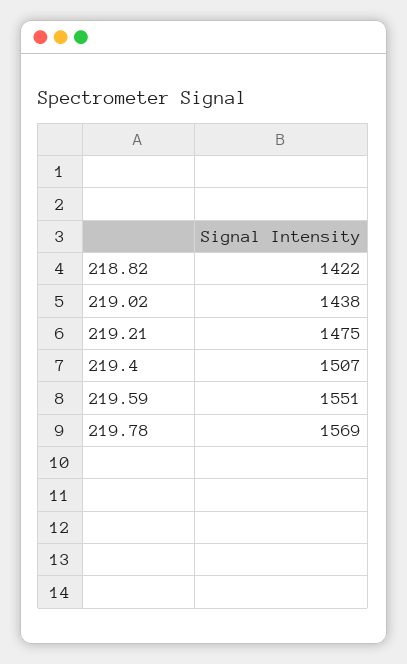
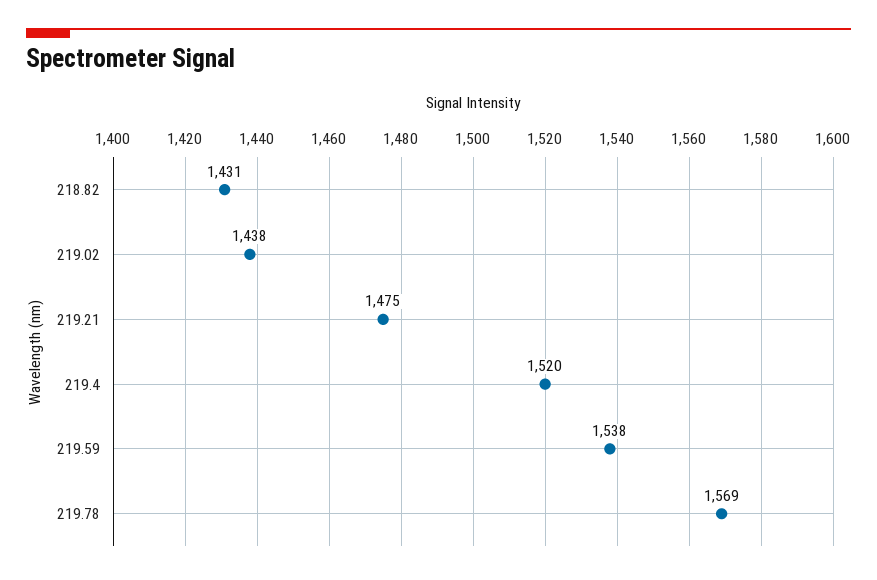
  {
-   "218.82": 1422,
+   "218.82": 1431,
    "219.02": 1438,
    "219.21": 1475,
-   "219.4": 1507,
+   "219.4": 1520,
-   "219.59": 1551,
+   "219.59": 1538,
    "219.78": 1569
  }

